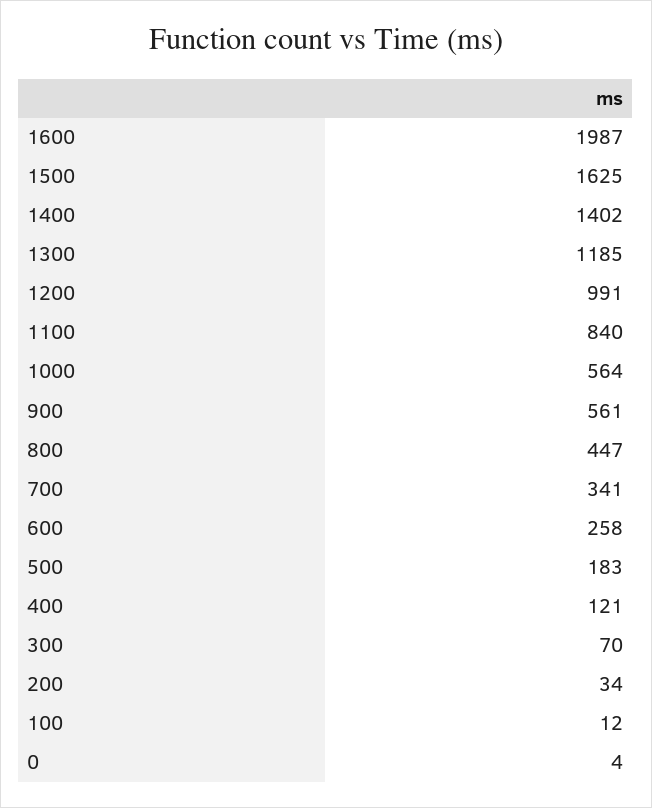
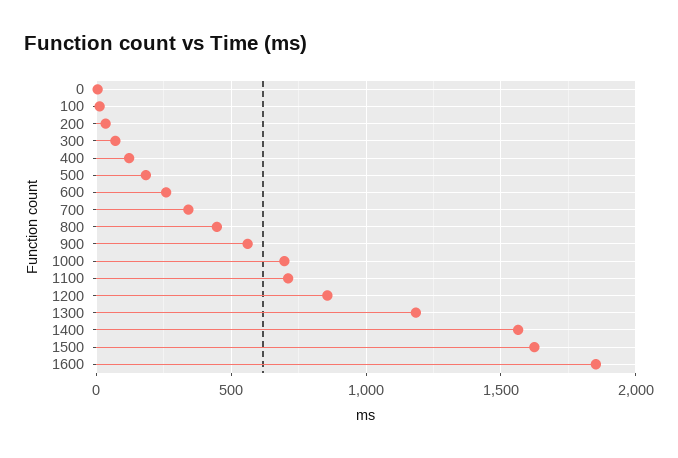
  {
-   "1600": 1987,
+   "1600": 1850,
    "1500": 1625,
-   "1400": 1402,
+   "1400": 1550,
    "1300": 1185,
-   "1200": 991,
+   "1200": 850,
-   "1100": 840,
+   "1100": 700,
-   "1000": 564,
+   "1000": 700,
    "900": 561,
    "800": 447,
    "700": 341,
    "600": 258,
    "500": 183,
    "400": 121,
    "300": 70,
    "200": 34,
    "100": 12,
    "0": 4
  }

